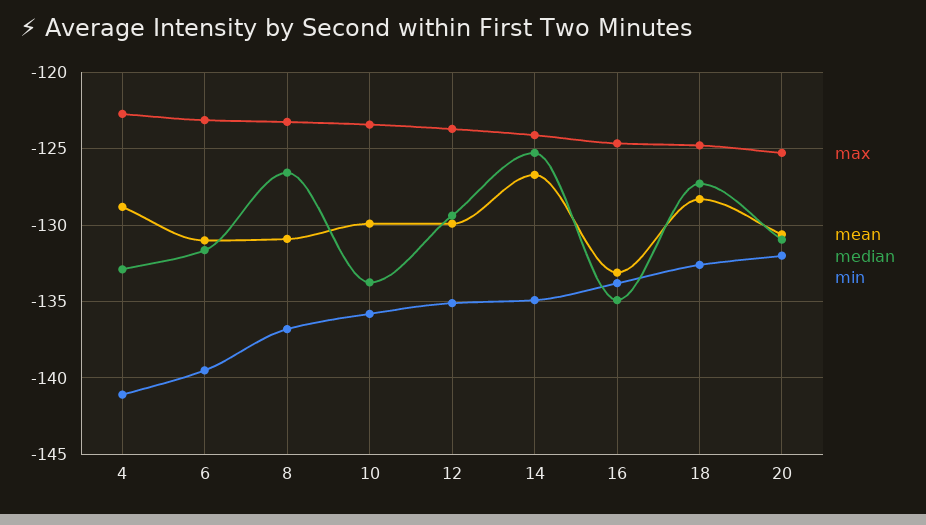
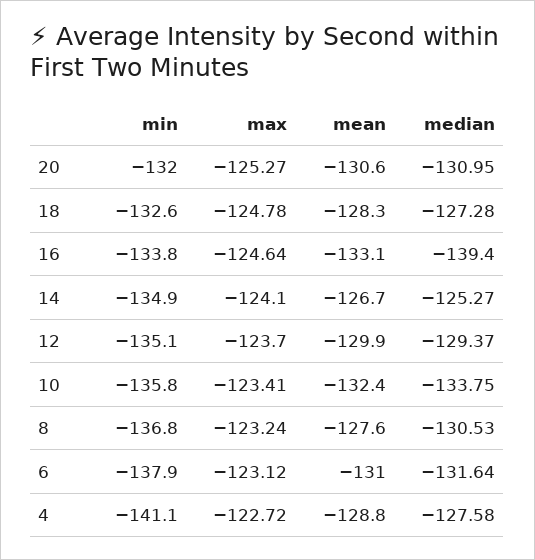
  {
    "max": {
      "4": -122.72,
      "6": -123.12,
      "8": -123.24,
      "10": -123.41,
      "12": -123.7,
      "14": -124.1,
      "16": -124.64,
      "18": -124.78,
      "20": -125.27
    },
    "mean": {
      "4": -128.8,
      "6": -131,
-     "8": -131,
+     "8": -127.6,
-     "10": -130,
+     "10": -132.4,
      "12": -129.9,
      "14": -126.7,
      "16": -133.1,
      "18": -128.3,
      "20": -130.6
    },
    "median": {
-     "4": -133,
+     "4": -127.58,
      "6": -131.64,
-     "8": -126.5,
+     "8": -130.53,
      "10": -133.75,
      "12": -129.37,
      "14": -125.27,
-     "16": -135,
+     "16": -139.4,
      "18": -127.28,
      "20": -130.95
    },
    "min": {
      "4": -141.1,
-     "6": -139.5,
+     "6": -137.9,
      "8": -136.8,
      "10": -135.8,
      "12": -135.1,
      "14": -134.9,
      "16": -133.8,
      "18": -132.6,
      "20": -132
    }
  }

